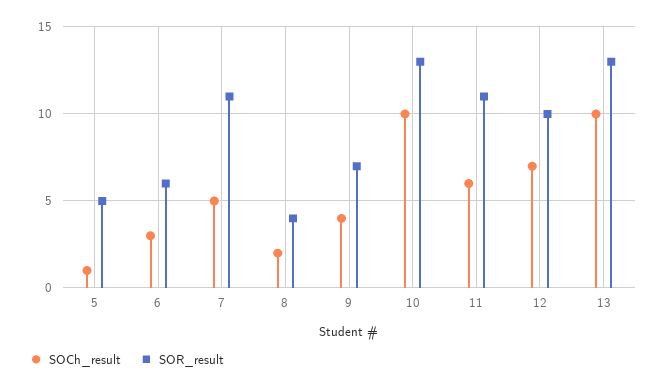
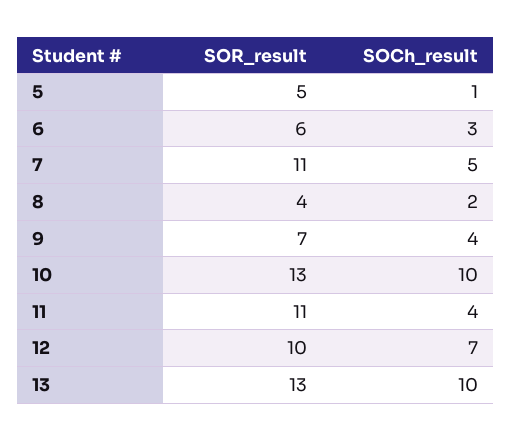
  {
    "SOCh_result": {
      "5": 1,
      "6": 3,
      "7": 5,
      "8": 2,
      "9": 4,
      "10": 10,
-     "11": 6,
+     "11": 4,
      "12": 7,
      "13": 10
    },
    "SOR_result": {
      "5": 5,
      "6": 6,
      "7": 11,
      "8": 4,
      "9": 7,
      "10": 13,
      "11": 11,
      "12": 10,
      "13": 13
    }
  }

